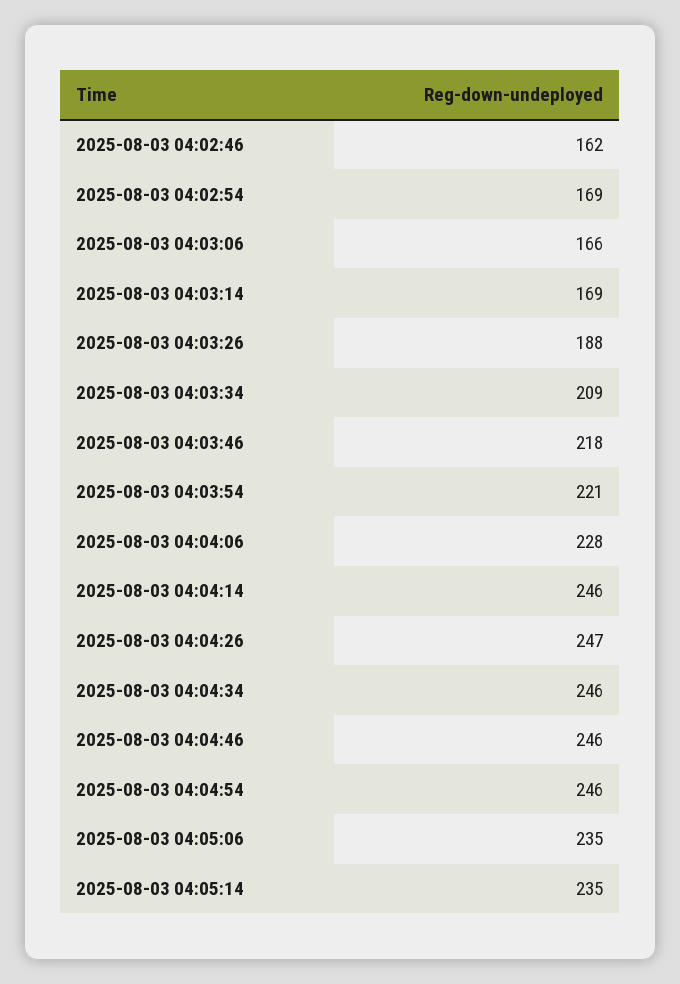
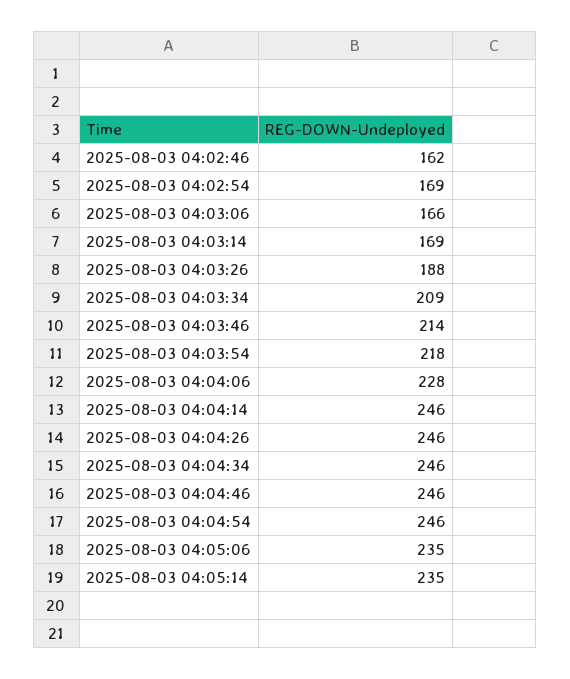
  {
    "2025-08-03 04:02:46": 162,
    "2025-08-03 04:02:54": 169,
    "2025-08-03 04:03:06": 166,
    "2025-08-03 04:03:14": 169,
    "2025-08-03 04:03:26": 188,
    "2025-08-03 04:03:34": 209,
-   "2025-08-03 04:03:46": 218,
+   "2025-08-03 04:03:46": 214,
-   "2025-08-03 04:03:54": 221,
+   "2025-08-03 04:03:54": 218,
    "2025-08-03 04:04:06": 228,
    "2025-08-03 04:04:14": 246,
-   "2025-08-03 04:04:26": 247,
+   "2025-08-03 04:04:26": 246,
    "2025-08-03 04:04:34": 246,
    "2025-08-03 04:04:46": 246,
    "2025-08-03 04:04:54": 246,
    "2025-08-03 04:05:06": 235,
    "2025-08-03 04:05:14": 235
  }

